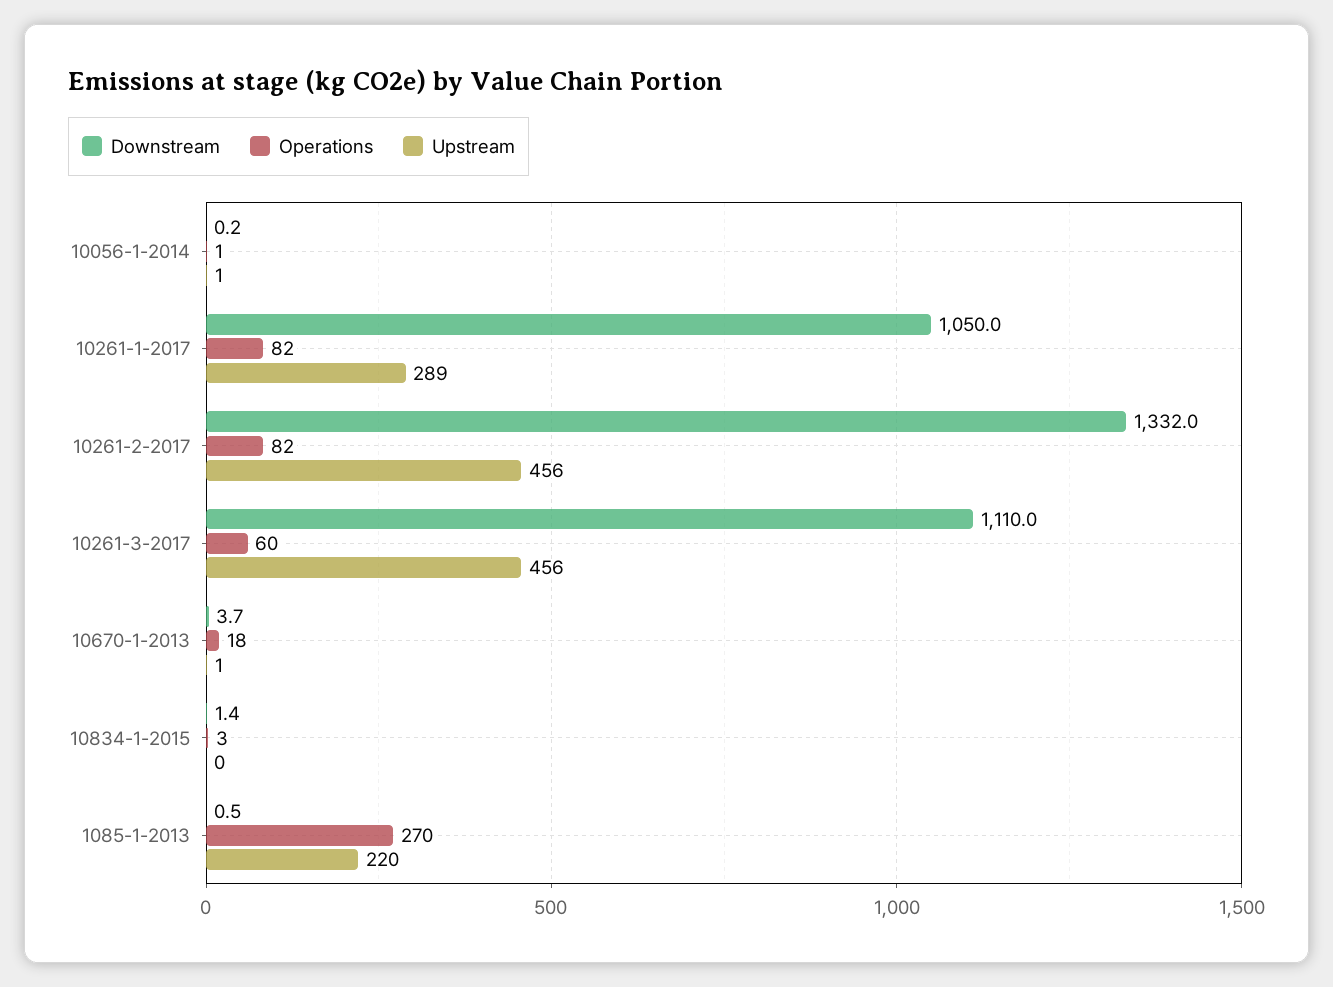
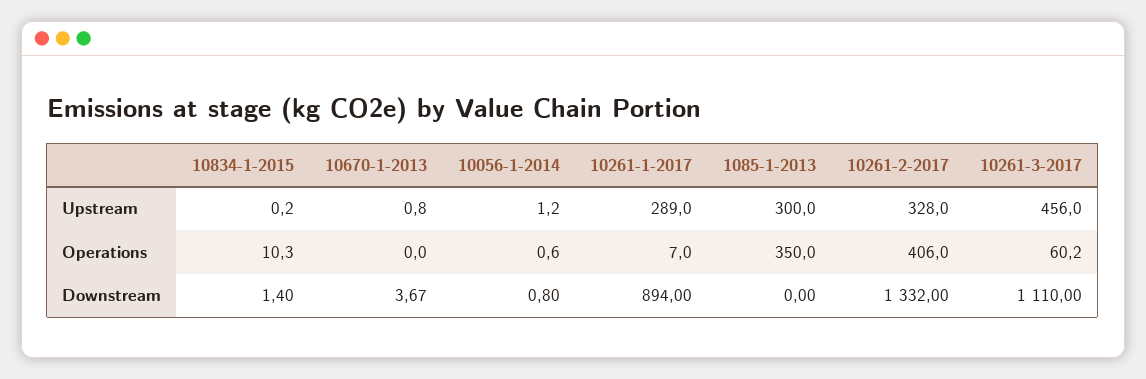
  {
    "Downstream": {
-     "10056-1-2014": 0.2,
+     "10056-1-2014": 0.8,
-     "10261-1-2017": 1050,
+     "10261-1-2017": 894,
      "10261-2-2017": 1332,
      "10261-3-2017": 1110,
      "10670-1-2013": 3.67,
      "10834-1-2015": 1.4,
-     "1085-1-2013": 0.5
+     "1085-1-2013": 0
    },
    "Operations": {
      "10056-1-2014": 0.6,
-     "10261-1-2017": 82,
+     "10261-1-2017": 7,
-     "10261-2-2017": 82,
+     "10261-2-2017": 406,
      "10261-3-2017": 60.2,
-     "10670-1-2013": 18,
+     "10670-1-2013": 0,
-     "10834-1-2015": 3,
+     "10834-1-2015": 10.3,
-     "1085-1-2013": 270
+     "1085-1-2013": 350
    },
    "Upstream": {
      "10056-1-2014": 1.2,
      "10261-1-2017": 289,
-     "10261-2-2017": 456,
+     "10261-2-2017": 328,
      "10261-3-2017": 456,
      "10670-1-2013": 0.8,
      "10834-1-2015": 0.2,
-     "1085-1-2013": 220
+     "1085-1-2013": 300
    }
  }

